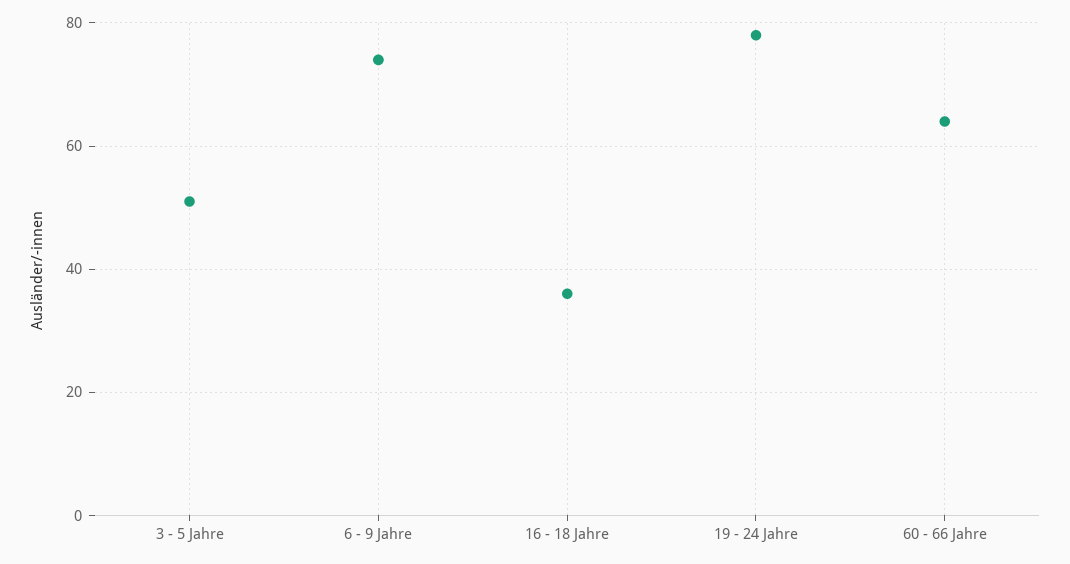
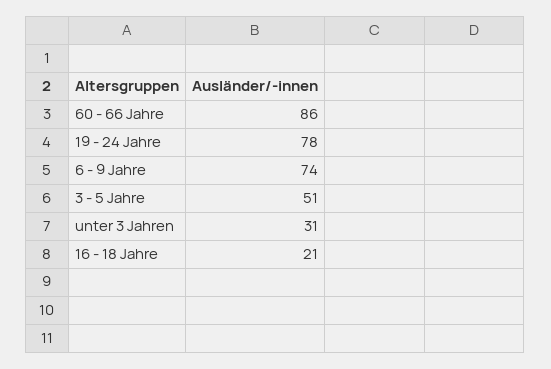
  {
    "3 - 5 Jahre": 51,
    "6 - 9 Jahre": 74,
-   "16 - 18 Jahre": 35,
+   "16 - 18 Jahre": 21,
    "19 - 24 Jahre": 78,
-   "60 - 66 Jahre": 65
+   "60 - 66 Jahre": 86,
+   "unter 3 Jahren": 31
  }

